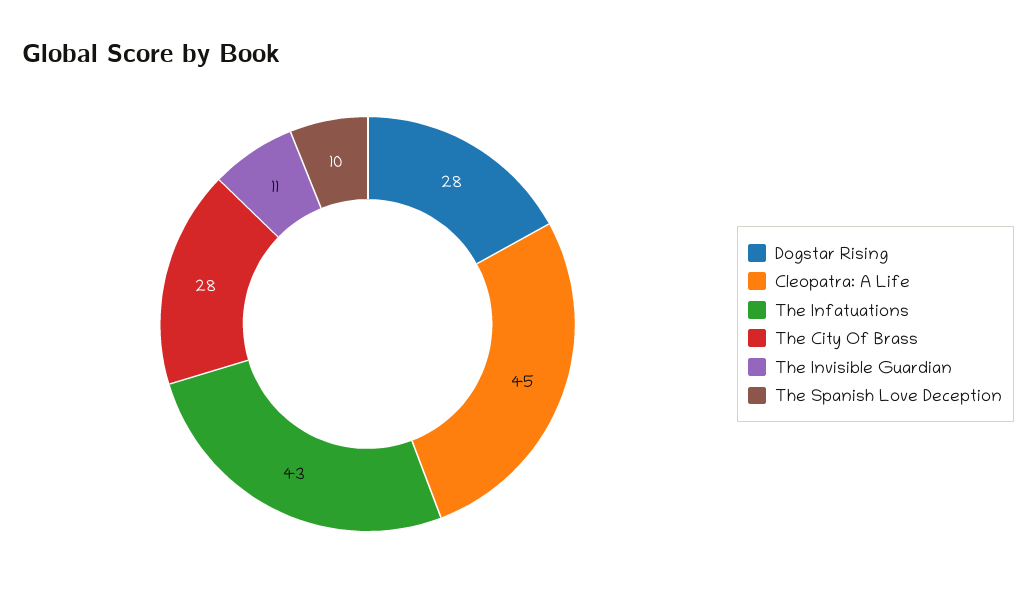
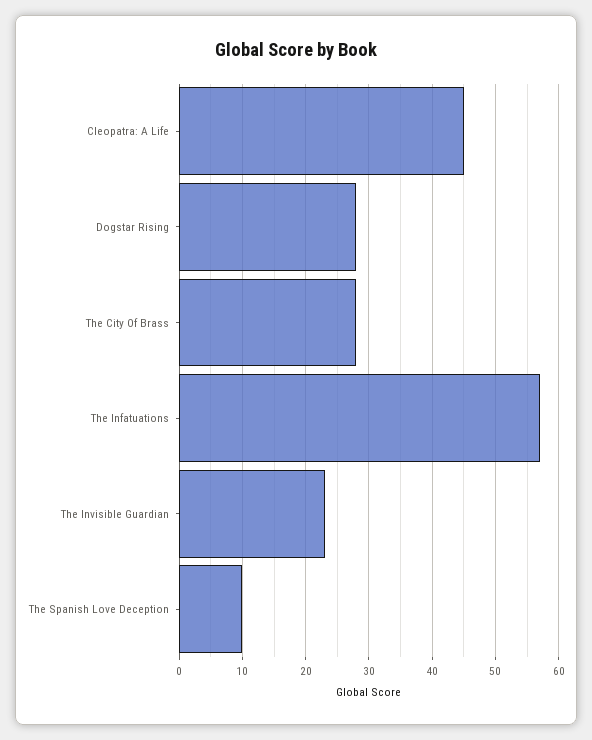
  {
    "Dogstar Rising": 28,
    "Cleopatra: A Life": 45,
-   "The Infatuations": 43,
+   "The Infatuations": 57,
    "The City Of Brass": 28,
-   "The Invisible Guardian": 11,
+   "The Invisible Guardian": 23,
    "The Spanish Love Deception": 10
  }

